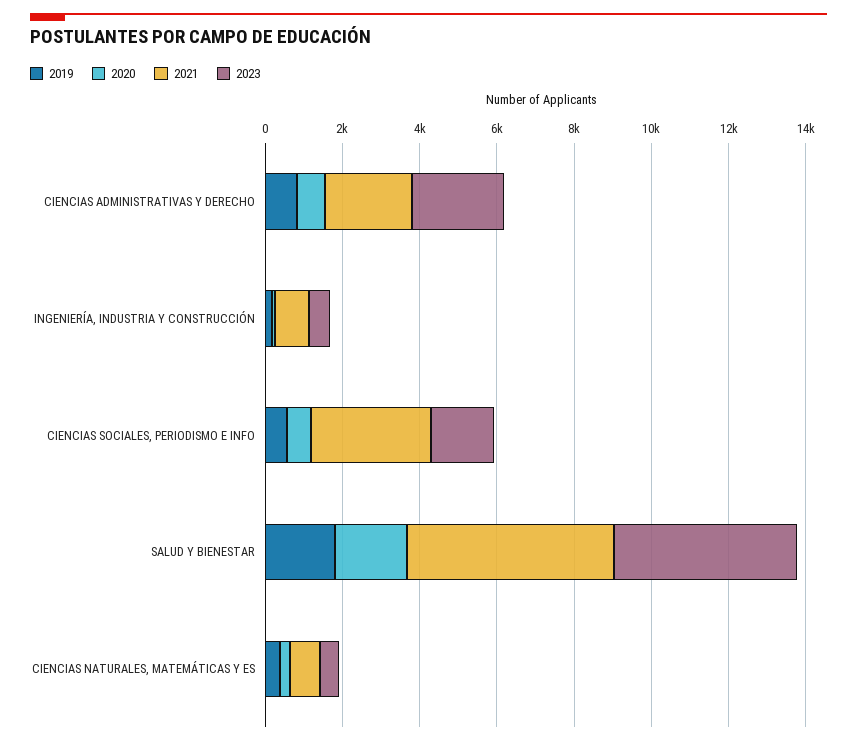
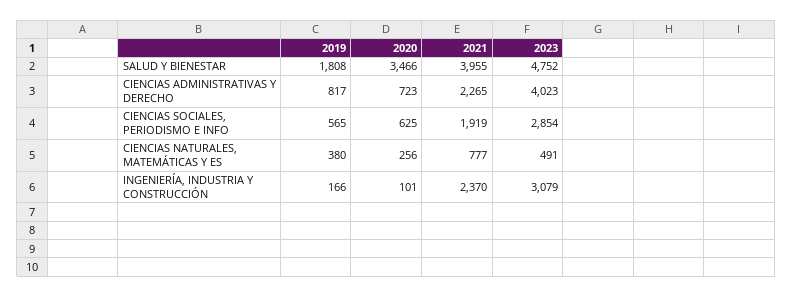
  {
    "2019": {
      "CIENCIAS ADMINISTRATIVAS Y DERECHO": 817,
      "INGENIERÍA, INDUSTRIA Y CONSTRUCCIÓN": 166,
      "CIENCIAS SOCIALES, PERIODISMO E INFO": 565,
      "SALUD Y BIENESTAR": 1808,
      "CIENCIAS NATURALES, MATEMÁTICAS Y ES": 380
    },
    "2020": {
      "CIENCIAS ADMINISTRATIVAS Y DERECHO": 723,
      "INGENIERÍA, INDUSTRIA Y CONSTRUCCIÓN": 101,
      "CIENCIAS SOCIALES, PERIODISMO E INFO": 625,
-     "SALUD Y BIENESTAR": 2000,
+     "SALUD Y BIENESTAR": 3466,
      "CIENCIAS NATURALES, MATEMÁTICAS Y ES": 256
    },
    "2021": {
      "CIENCIAS ADMINISTRATIVAS Y DERECHO": 2265,
-     "INGENIERÍA, INDUSTRIA Y CONSTRUCCIÓN": 1000,
+     "INGENIERÍA, INDUSTRIA Y CONSTRUCCIÓN": 2370,
-     "CIENCIAS SOCIALES, PERIODISMO E INFO": 3000,
+     "CIENCIAS SOCIALES, PERIODISMO E INFO": 1919,
-     "SALUD Y BIENESTAR": 5500,
+     "SALUD Y BIENESTAR": 3955,
      "CIENCIAS NATURALES, MATEMÁTICAS Y ES": 777
    },
    "2023": {
-     "CIENCIAS ADMINISTRATIVAS Y DERECHO": 2500,
+     "CIENCIAS ADMINISTRATIVAS Y DERECHO": 4023,
-     "INGENIERÍA, INDUSTRIA Y CONSTRUCCIÓN": 500,
+     "INGENIERÍA, INDUSTRIA Y CONSTRUCCIÓN": 3079,
-     "CIENCIAS SOCIALES, PERIODISMO E INFO": 1500,
+     "CIENCIAS SOCIALES, PERIODISMO E INFO": 2854,
      "SALUD Y BIENESTAR": 4752,
      "CIENCIAS NATURALES, MATEMÁTICAS Y ES": 491
    }
  }

